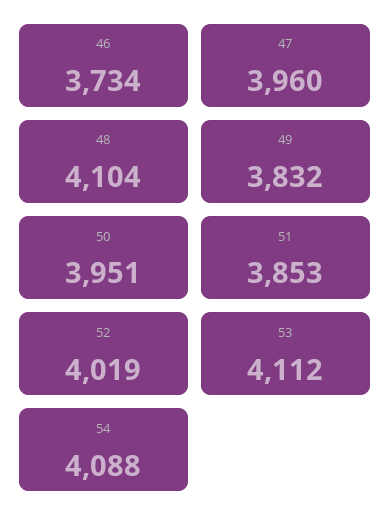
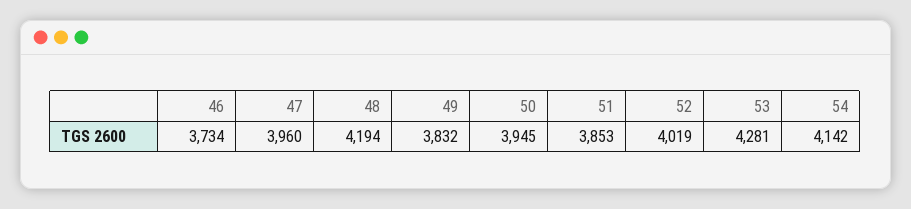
  {
    "46": 3734,
    "47": 3960,
-   "48": 4104,
+   "48": 4194,
    "49": 3832,
-   "50": 3951,
+   "50": 3945,
    "51": 3853,
    "52": 4019,
-   "53": 4112,
+   "53": 4281,
-   "54": 4088
+   "54": 4142
  }

